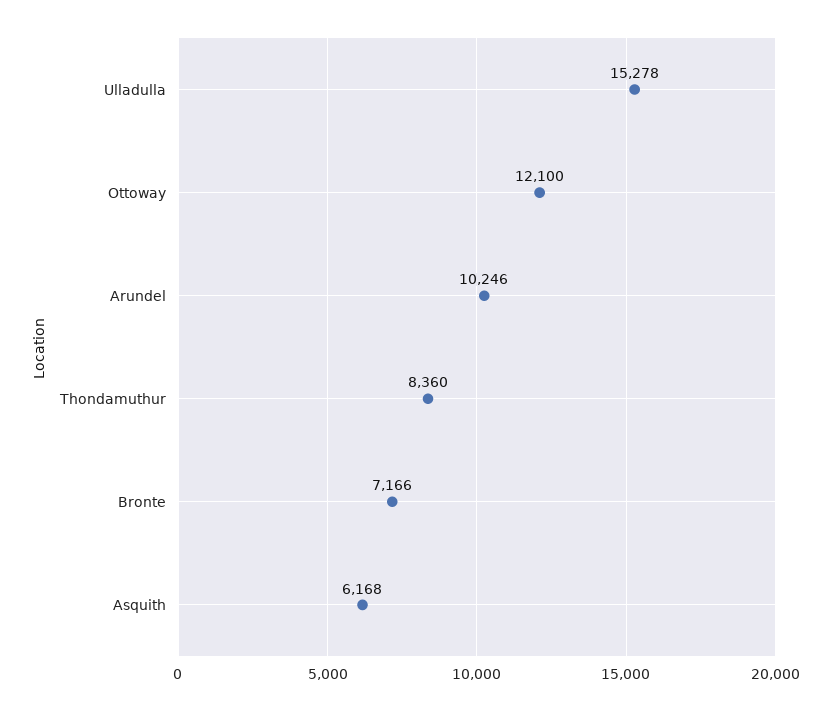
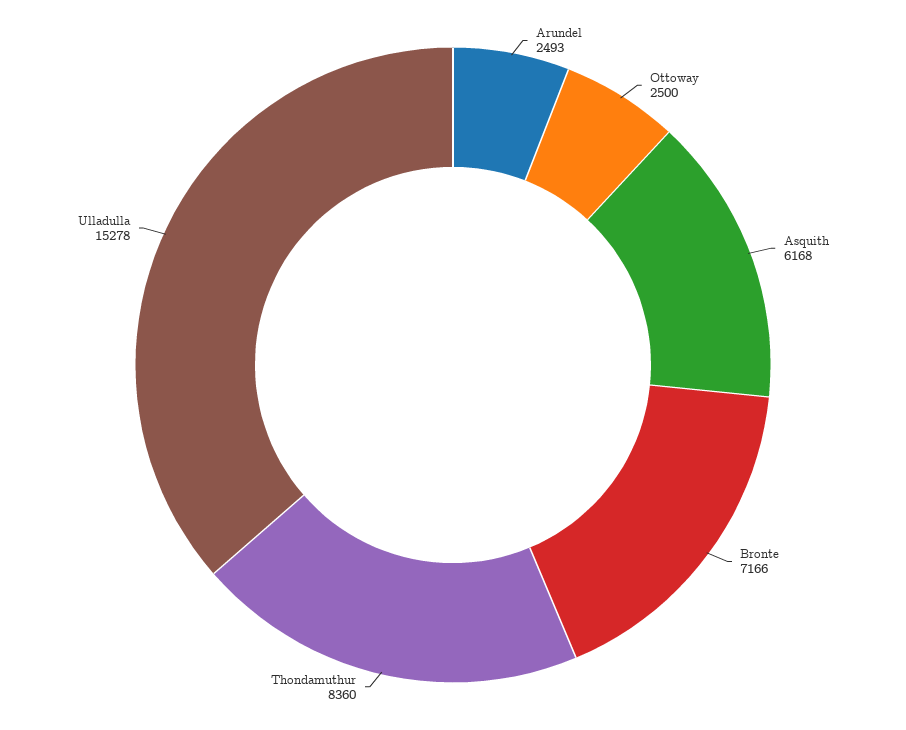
  {
    "Ulladulla": 15278,
-   "Ottoway": 12100,
+   "Ottoway": 2500,
-   "Arundel": 10246,
+   "Arundel": 2493,
    "Thondamuthur": 8360,
    "Bronte": 7166,
    "Asquith": 6168
  }

